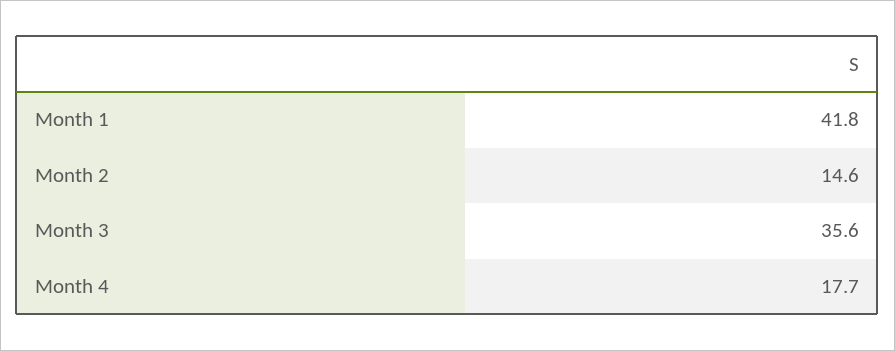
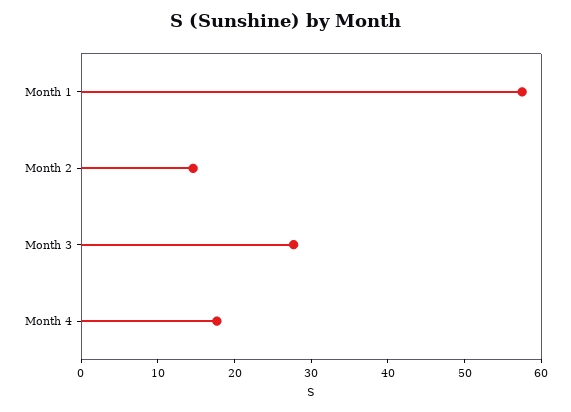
  {
-   "Month 1": 41.8,
+   "Month 1": 58,
    "Month 2": 14.6,
-   "Month 3": 35.6,
+   "Month 3": 28,
    "Month 4": 17.7
  }

